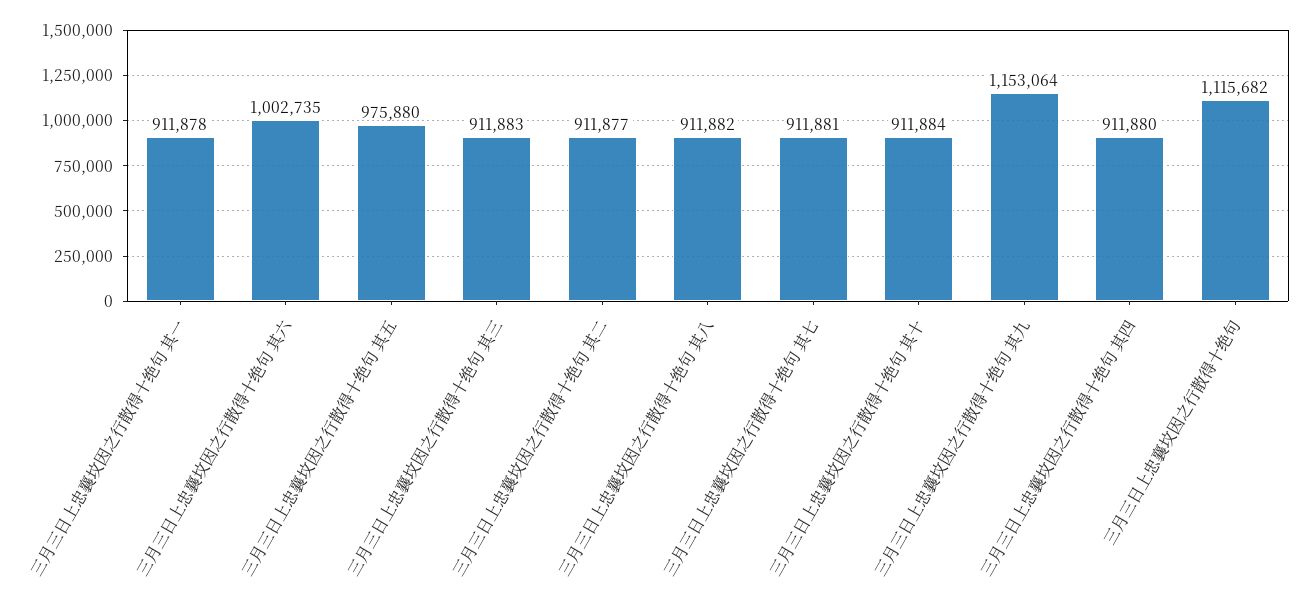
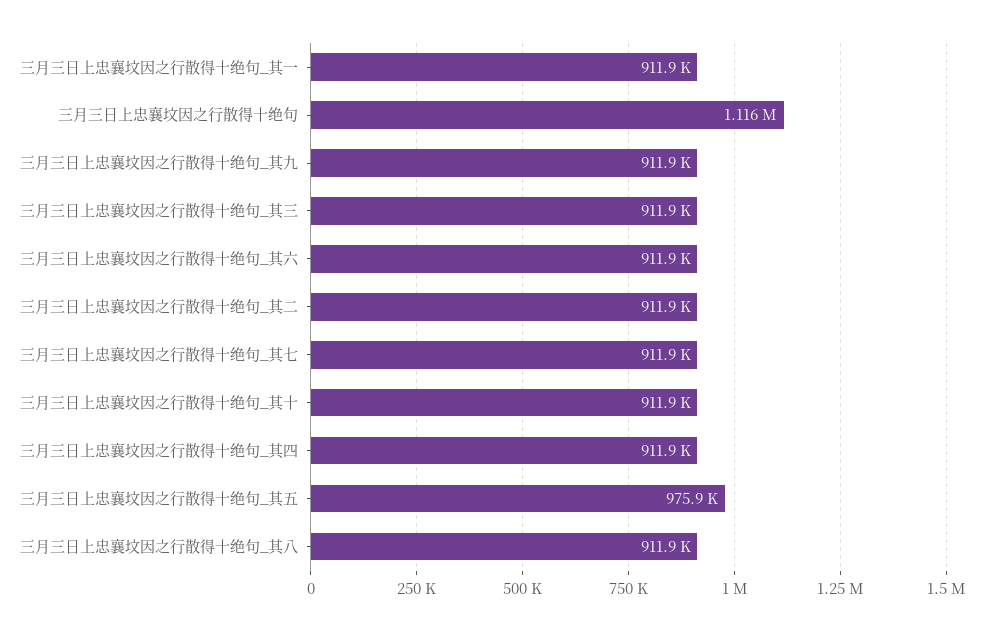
  {
    "三月三日上忠襄坟因之行散得十绝句 其一": 911878,
-   "三月三日上忠襄坟因之行散得十绝句 其六": 1002735,
+   "三月三日上忠襄坟因之行散得十绝句 其六": 911900,
    "三月三日上忠襄坟因之行散得十绝句 其五": 975880,
    "三月三日上忠襄坟因之行散得十绝句 其三": 911883,
    "三月三日上忠襄坟因之行散得十绝句 其二": 911877,
    "三月三日上忠襄坟因之行散得十绝句 其八": 911882,
    "三月三日上忠襄坟因之行散得十绝句 其七": 911881,
    "三月三日上忠襄坟因之行散得十绝句 其十": 911884,
-   "三月三日上忠襄坟因之行散得十绝句 其九": 1153064,
+   "三月三日上忠襄坟因之行散得十绝句 其九": 911900,
    "三月三日上忠襄坟因之行散得十绝句 其四": 911880,
    "三月三日上忠襄坟因之行散得十绝句": 1115682
  }

